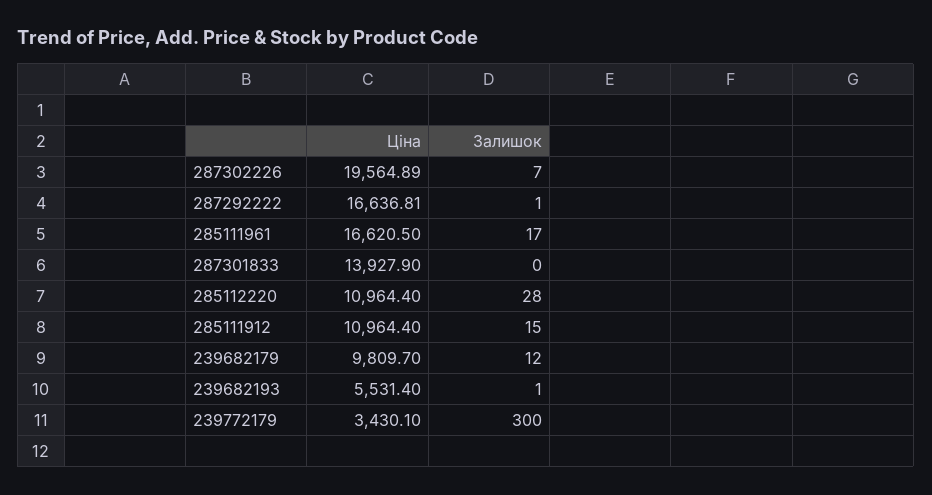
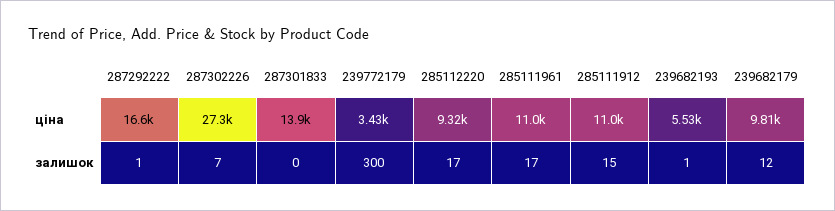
  {
    "Ціна": {
-     "287302226": 19564.89,
+     "287302226": 27300,
      "287292222": 16636.81,
-     "285111961": 16620.5,
+     "285111961": 11000,
      "287301833": 13927.9,
-     "285112220": 10964.4,
+     "285112220": 9320,
      "285111912": 10964.4,
      "239682179": 9809.7,
      "239682193": 5531.4,
      "239772179": 3430.1
    },
    "Залишок": {
      "287302226": 7,
      "287292222": 1,
      "285111961": 17,
      "287301833": 0,
-     "285112220": 28,
+     "285112220": 17,
      "285111912": 15,
      "239682179": 12,
      "239682193": 1,
      "239772179": 300
    }
  }

